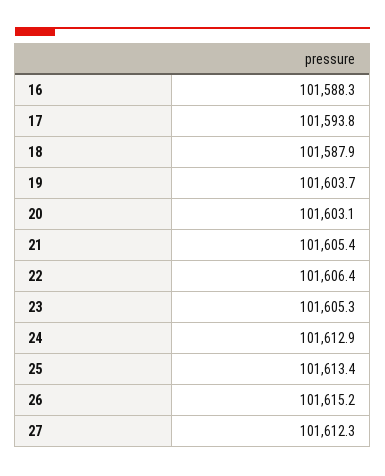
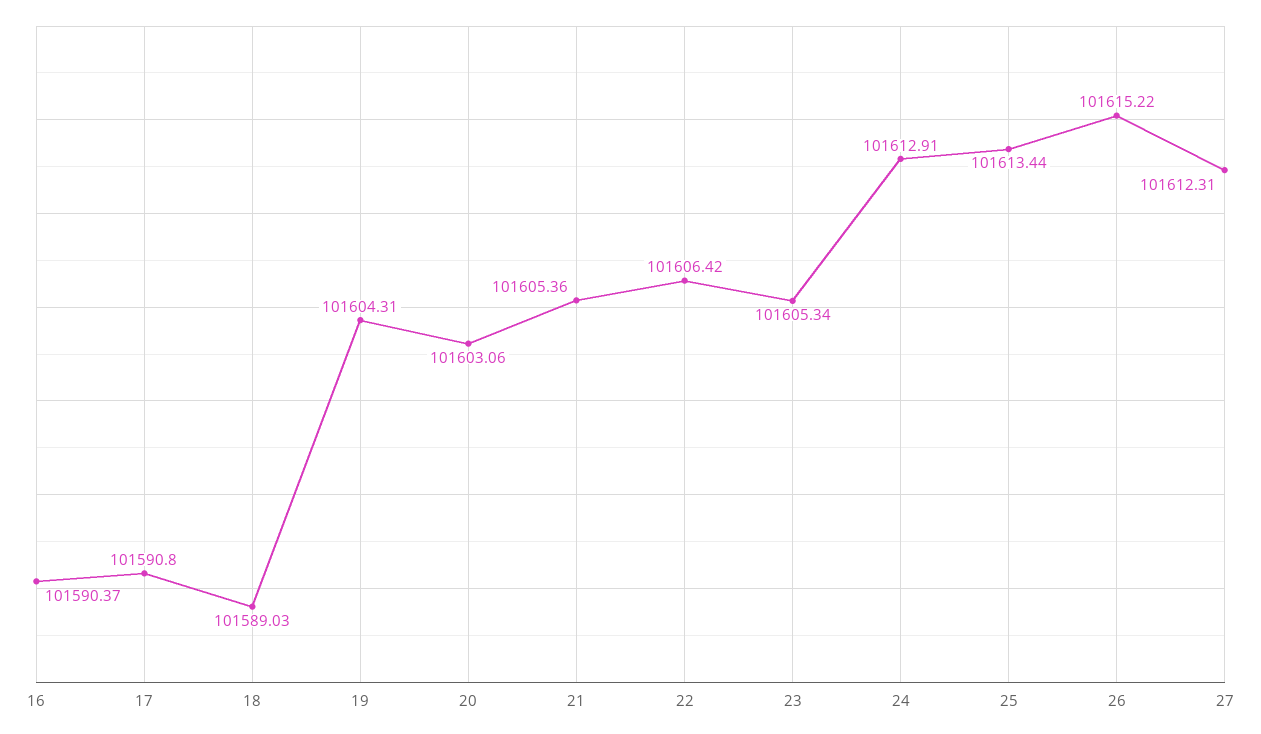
  {
-   "16": 101588.3,
+   "16": 101590.37,
-   "17": 101593.8,
+   "17": 101590.8,
-   "18": 101587.9,
+   "18": 101589.03,
-   "19": 101603.7,
+   "19": 101604.31,
    "20": 101603.06,
    "21": 101605.36,
    "22": 101606.42,
    "23": 101605.34,
    "24": 101612.91,
    "25": 101613.44,
    "26": 101615.22,
    "27": 101612.31
  }

